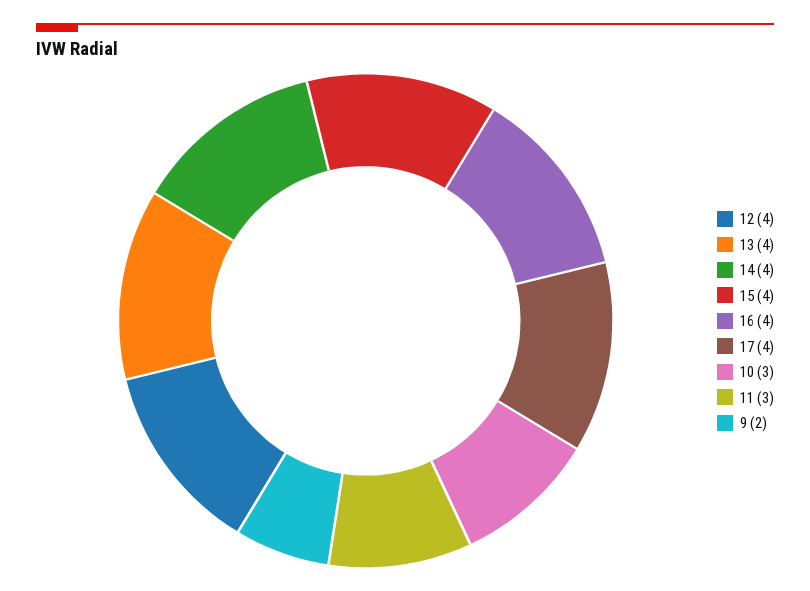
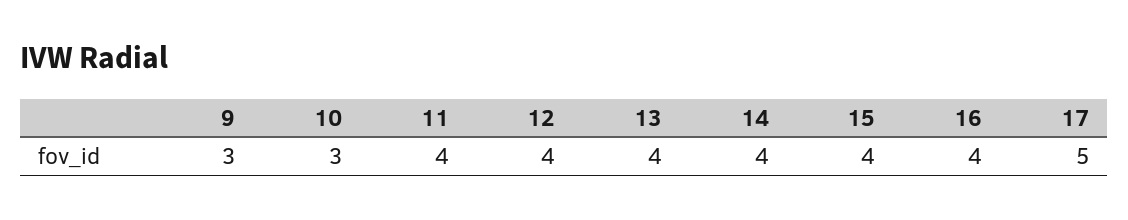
  {
    "12": 4,
    "13": 4,
    "14": 4,
    "15": 4,
    "16": 4,
-   "17": 4,
+   "17": 5,
    "10": 3,
-   "11": 3,
+   "11": 4,
-   "9": 2
+   "9": 3
  }

